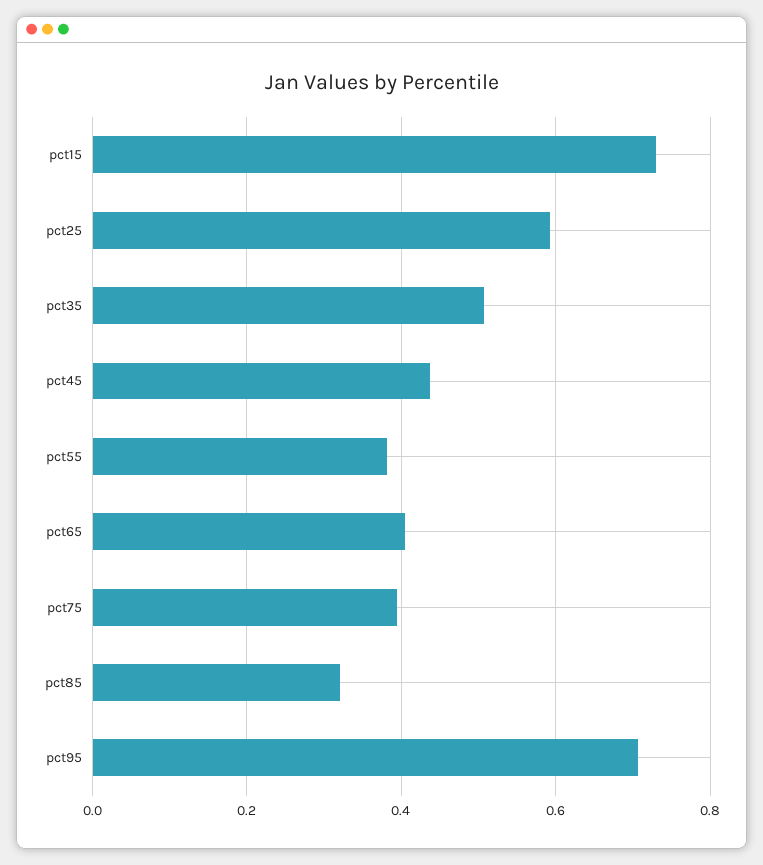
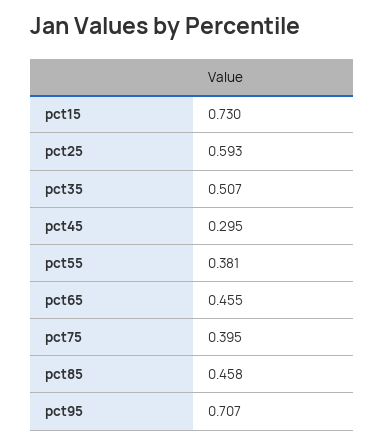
  {
    "pct15": 0.73,
    "pct25": 0.593,
    "pct35": 0.507,
-   "pct45": 0.44,
+   "pct45": 0.295,
    "pct55": 0.381,
-   "pct65": 0.4,
+   "pct65": 0.455,
    "pct75": 0.395,
-   "pct85": 0.32,
+   "pct85": 0.458,
    "pct95": 0.707
  }

